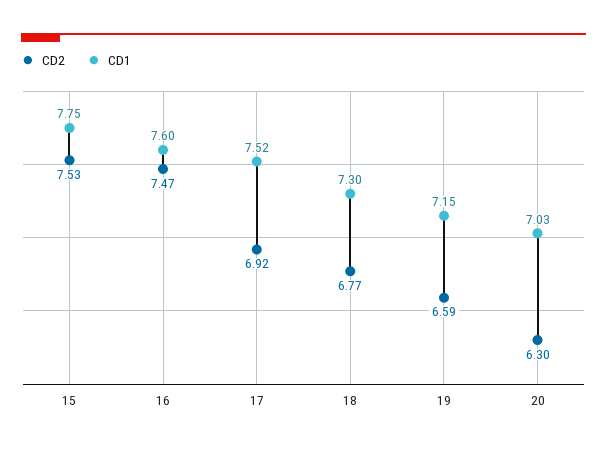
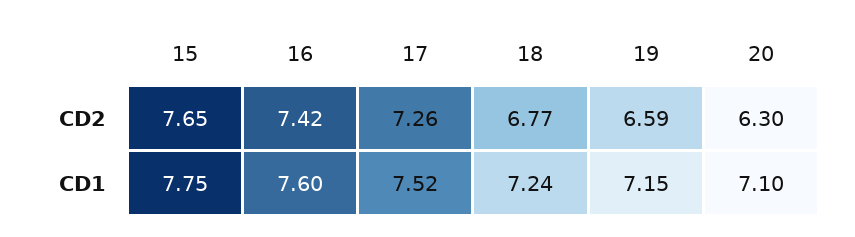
  {
    "CD2": {
-     "15": 7.53,
+     "15": 7.65,
-     "16": 7.47,
+     "16": 7.42,
-     "17": 6.92,
+     "17": 7.26,
      "18": 6.77,
      "19": 6.59,
      "20": 6.3
    },
    "CD1": {
      "15": 7.75,
      "16": 7.6,
      "17": 7.52,
-     "18": 7.3,
+     "18": 7.24,
      "19": 7.15,
-     "20": 7.03
+     "20": 7.1
    }
  }

